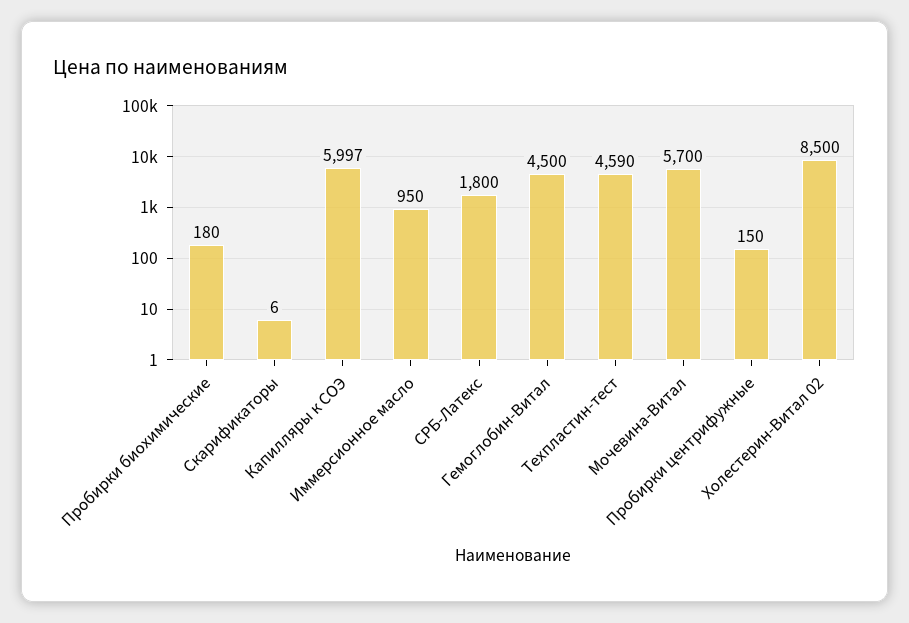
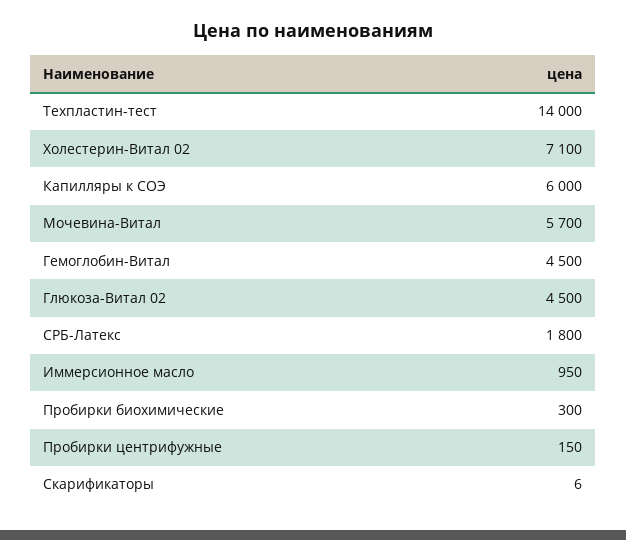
  {
-   "Пробирки биохимические": 180,
+   "Пробирки биохимические": 300,
    "Скарификаторы": 6,
-   "Капилляры к СОЭ": 5997,
+   "Капилляры к СОЭ": 6000,
    "Иммерсионное масло": 950,
    "СРБ-Латекс": 1800,
    "Гемоглобин-Витал": 4500,
-   "Техпластин-тест": 4590,
+   "Техпластин-тест": 14000,
    "Мочевина-Витал": 5700,
    "Пробирки центрифужные": 150,
-   "Холестерин-Витал 02": 8500
+   "Холестерин-Витал 02": 7100,
+   "Глюкоза-Витал 02": 4500
  }

